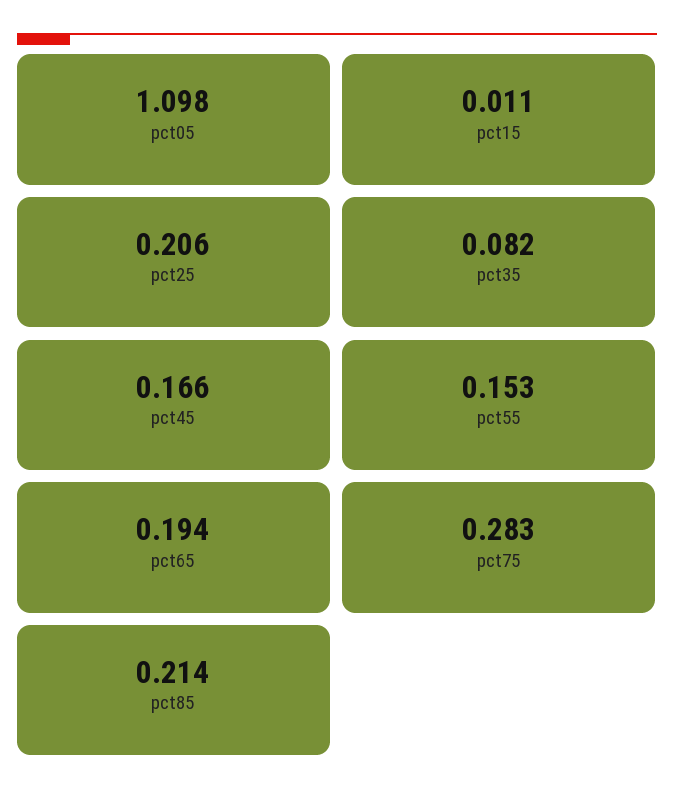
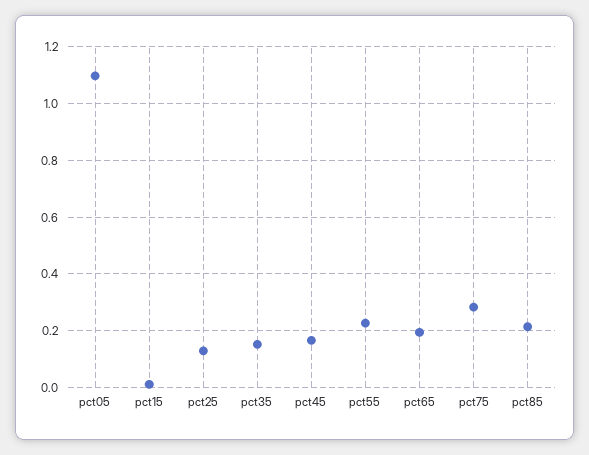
  {
    "pct05": 1.098,
    "pct15": 0.011,
-   "pct25": 0.206,
+   "pct25": 0.125,
-   "pct35": 0.082,
+   "pct35": 0.15,
    "pct45": 0.166,
-   "pct55": 0.153,
+   "pct55": 0.225,
    "pct65": 0.194,
    "pct75": 0.283,
    "pct85": 0.214
  }

